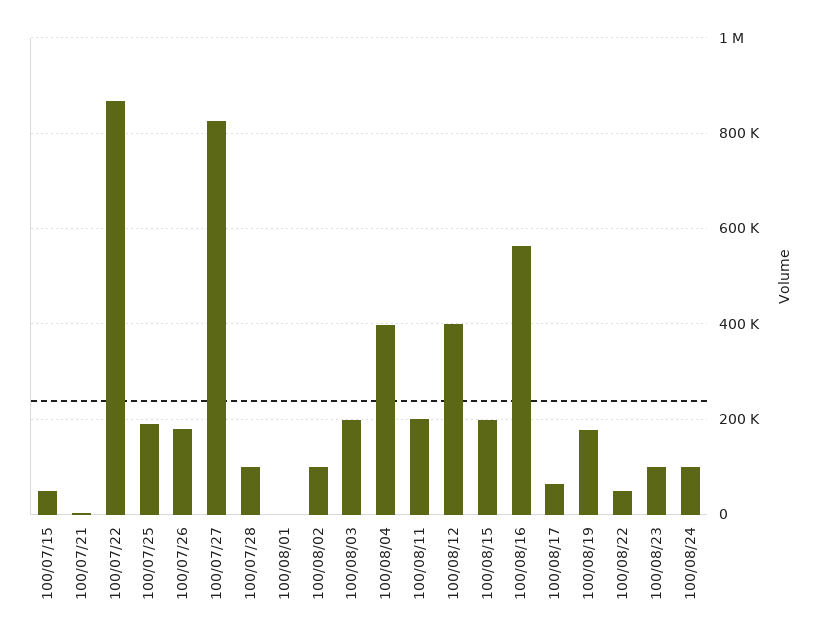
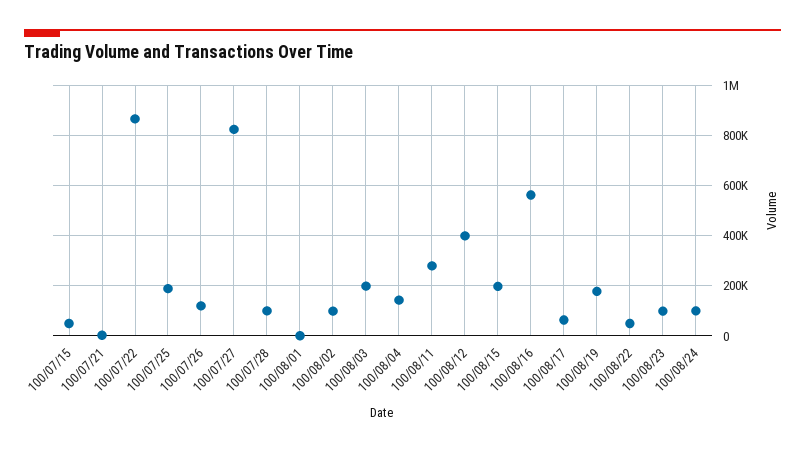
  {
    "100/07/15": 60000,
    "100/07/21": 0,
    "100/07/22": 860000,
    "100/07/25": 180000,
-   "100/07/26": 180000,
+   "100/07/26": 125000,
    "100/07/27": 820000,
    "100/07/28": 100000,
    "100/08/01": 0,
    "100/08/02": 100000,
    "100/08/03": 200000,
-   "100/08/04": 400000,
+   "100/08/04": 150000,
-   "100/08/11": 200000,
+   "100/08/11": 275000,
    "100/08/12": 400000,
    "100/08/15": 200000,
    "100/08/16": 560000,
    "100/08/17": 60000,
    "100/08/19": 180000,
    "100/08/22": 60000,
    "100/08/23": 100000,
    "100/08/24": 100000
  }

